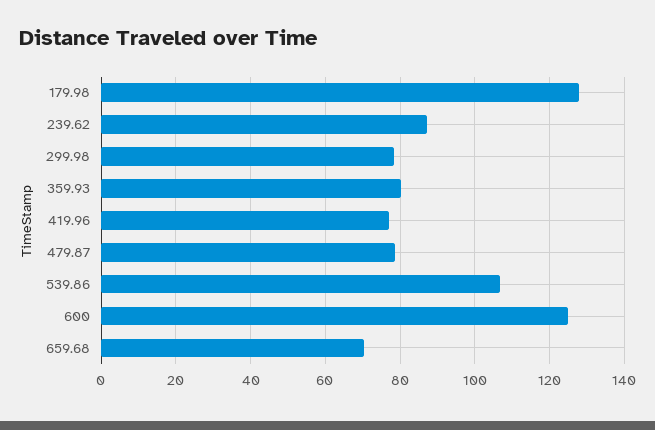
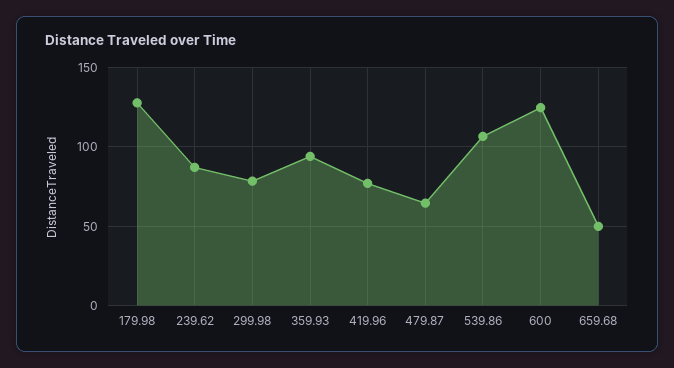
  {
    "179.98": 128,
    "239.62": 88,
    "299.98": 78,
-   "359.93": 80,
+   "359.93": 95,
    "419.96": 78,
-   "479.87": 78,
+   "479.87": 65,
    "539.86": 106,
    "600": 124,
-   "659.68": 70
+   "659.68": 50
  }

